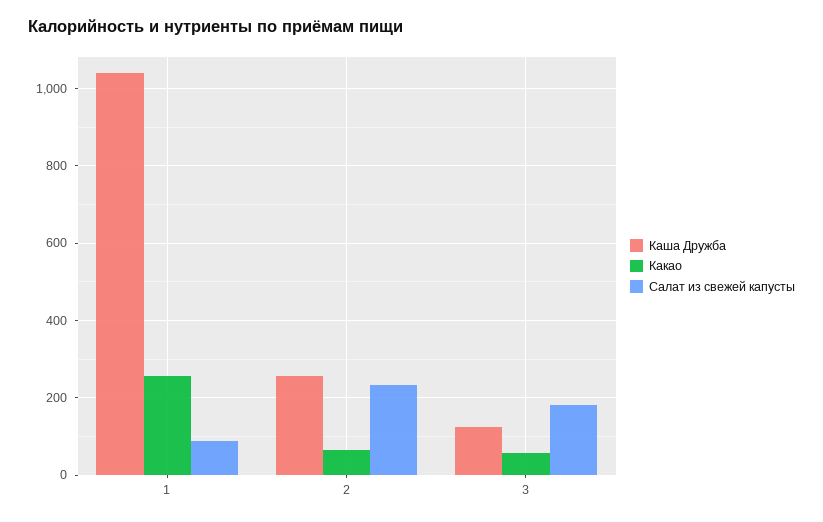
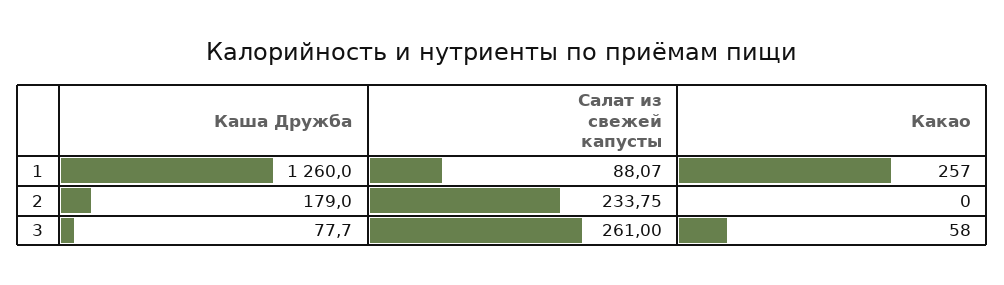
  {
    "Каша Дружба": {
-     "1": 1040,
+     "1": 1260,
-     "2": 260,
+     "2": 179,
-     "3": 120
+     "3": 77.7
    },
    "Какао": {
      "1": 257,
-     "2": 60,
+     "2": 0,
      "3": 58
    },
    "Салат из свежей капусты": {
      "1": 88.07,
      "2": 233.75,
-     "3": 180
+     "3": 261
    }
  }

